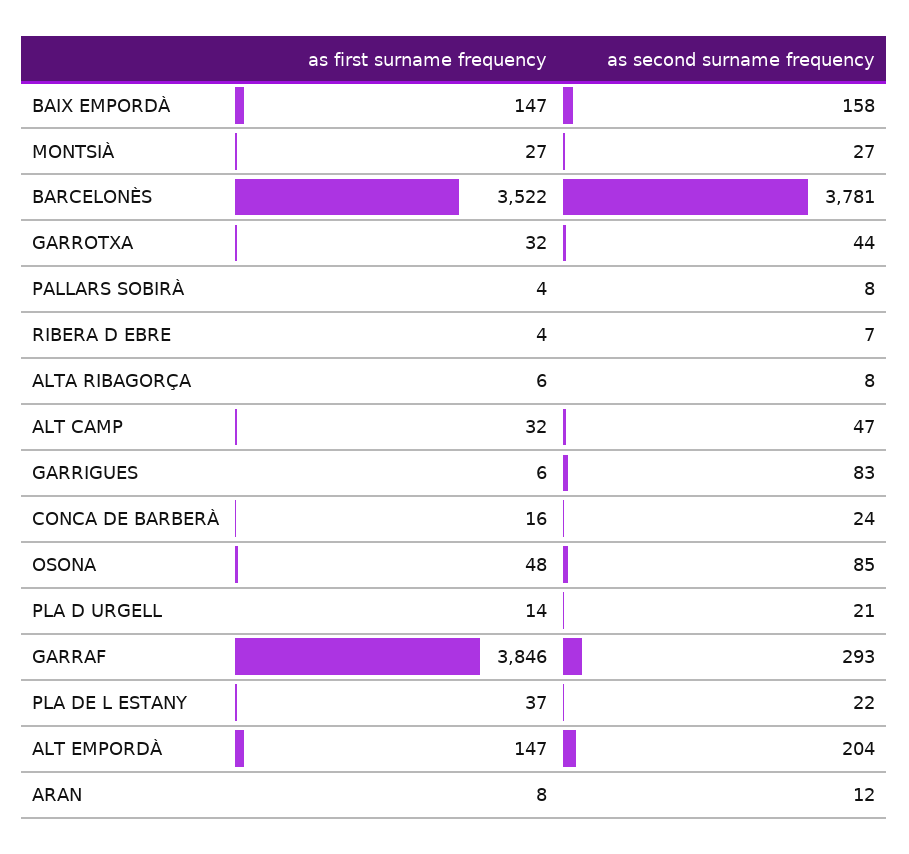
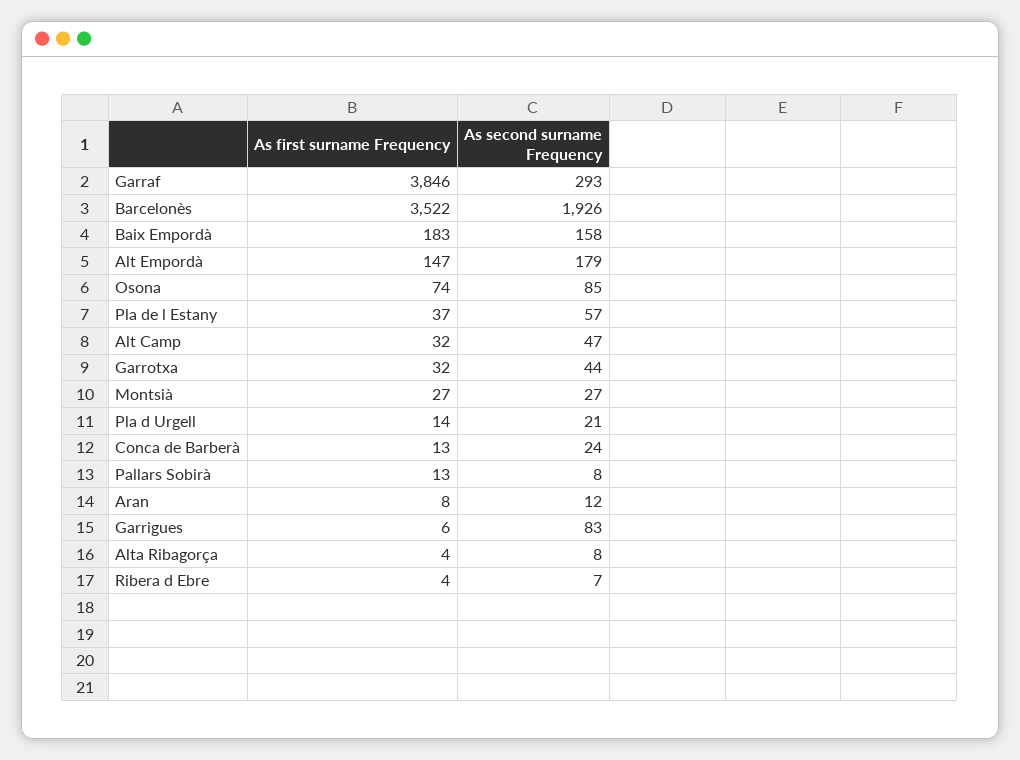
  {
    "as first surname frequency": {
-     "BAIX EMPORDÀ": 147,
+     "BAIX EMPORDÀ": 183,
      "MONTSIÀ": 27,
      "BARCELONÈS": 3522,
      "GARROTXA": 32,
-     "PALLARS SOBIRÀ": 4,
+     "PALLARS SOBIRÀ": 13,
      "RIBERA D EBRE": 4,
-     "ALTA RIBAGORÇA": 6,
+     "ALTA RIBAGORÇA": 4,
      "ALT CAMP": 32,
      "GARRIGUES": 6,
-     "CONCA DE BARBERÀ": 16,
+     "CONCA DE BARBERÀ": 13,
-     "OSONA": 48,
+     "OSONA": 74,
      "PLA D URGELL": 14,
      "GARRAF": 3846,
      "PLA DE L ESTANY": 37,
      "ALT EMPORDÀ": 147,
      "ARAN": 8
    },
    "as second surname frequency": {
      "BAIX EMPORDÀ": 158,
      "MONTSIÀ": 27,
-     "BARCELONÈS": 3781,
+     "BARCELONÈS": 1926,
      "GARROTXA": 44,
      "PALLARS SOBIRÀ": 8,
      "RIBERA D EBRE": 7,
      "ALTA RIBAGORÇA": 8,
      "ALT CAMP": 47,
      "GARRIGUES": 83,
      "CONCA DE BARBERÀ": 24,
      "OSONA": 85,
      "PLA D URGELL": 21,
      "GARRAF": 293,
-     "PLA DE L ESTANY": 22,
+     "PLA DE L ESTANY": 57,
-     "ALT EMPORDÀ": 204,
+     "ALT EMPORDÀ": 179,
      "ARAN": 12
    }
  }

